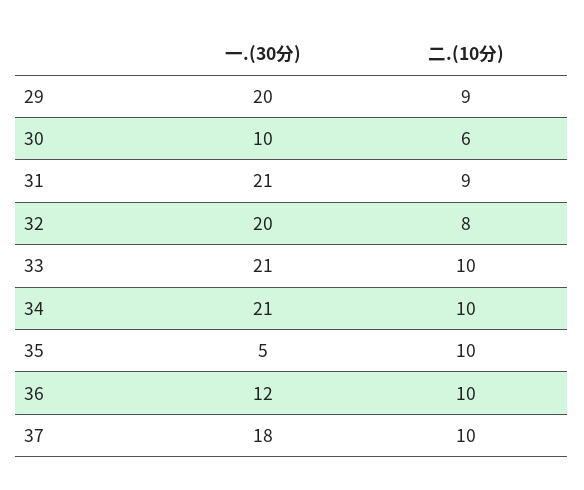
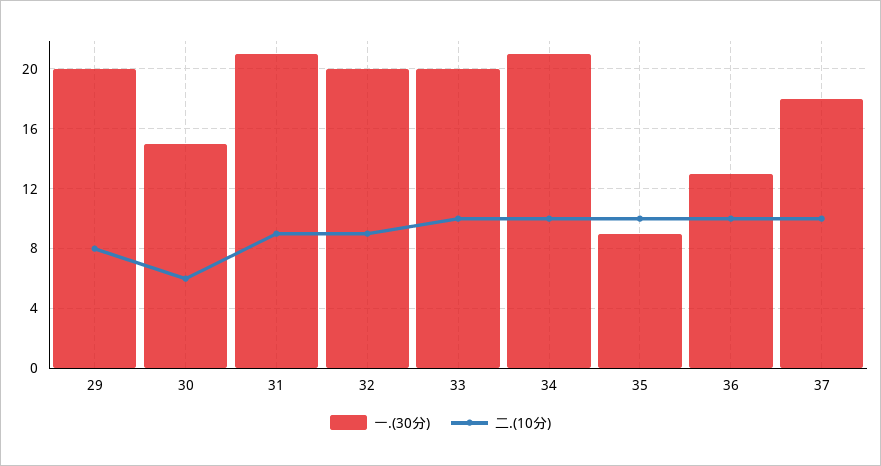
  {
    "一.(30分)": {
      "29": 20,
-     "30": 10,
+     "30": 15,
      "31": 21,
      "32": 20,
-     "33": 21,
+     "33": 20,
      "34": 21,
-     "35": 5,
+     "35": 9,
-     "36": 12,
+     "36": 13,
      "37": 18
    },
    "二.(10分)": {
-     "29": 9,
+     "29": 8,
      "30": 6,
      "31": 9,
-     "32": 8,
+     "32": 9,
      "33": 10,
      "34": 10,
      "35": 10,
      "36": 10,
      "37": 10
    }
  }

